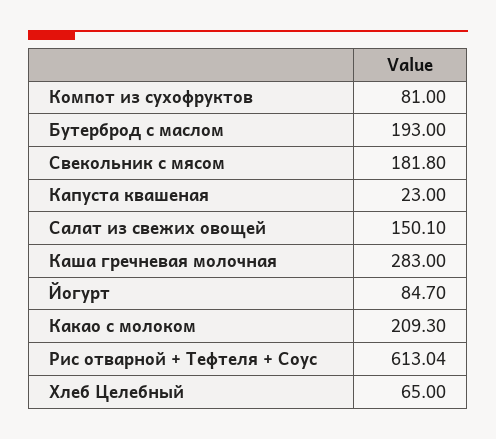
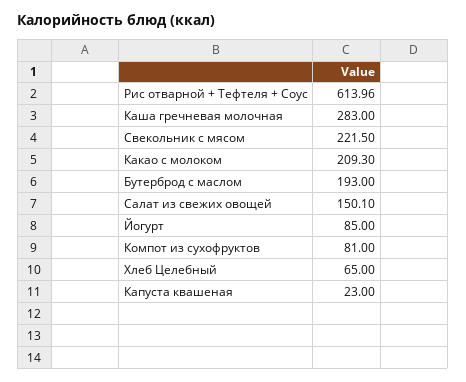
  {
    "Компот из сухофруктов": 81,
    "Бутерброд с маслом": 193,
-   "Свекольник с мясом": 181.8,
+   "Свекольник с мясом": 221.5,
    "Капуста квашеная": 23,
    "Салат из свежих овощей": 150.1,
    "Каша гречневая молочная": 283,
-   "Йогурт": 84.7,
+   "Йогурт": 85,
    "Какао с молоком": 209.3,
-   "Рис отварной + Тефтеля + Соус": 613.04,
+   "Рис отварной + Тефтеля + Соус": 613.96,
    "Хлеб Целебный": 65
  }

